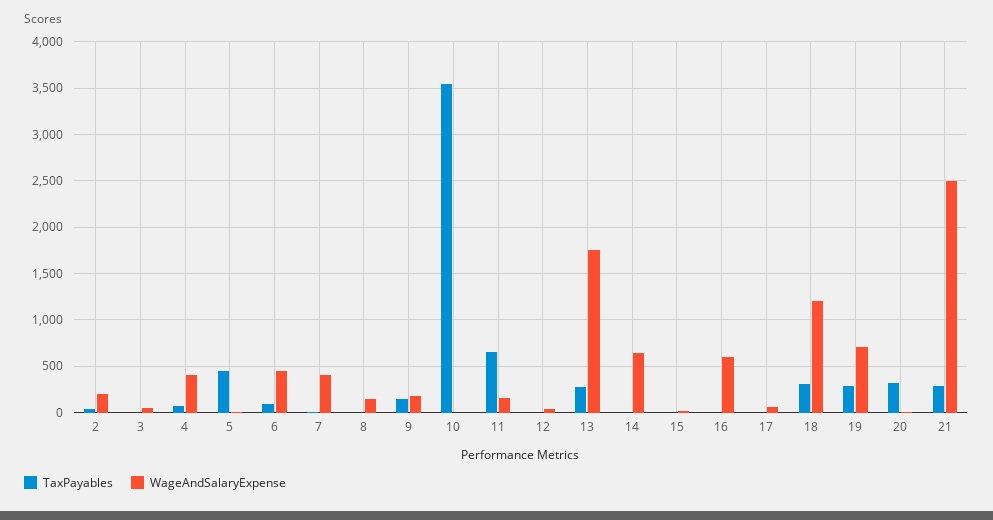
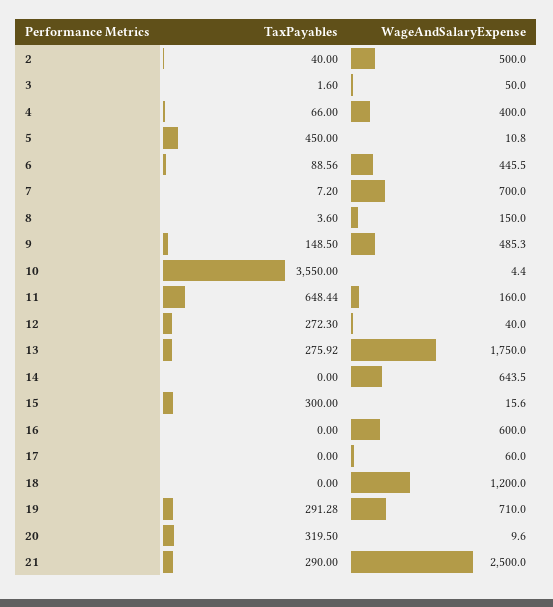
  {
    "TaxPayables": {
      "2": 40,
      "3": 1.6,
      "4": 66,
      "5": 450,
      "6": 88.56,
      "7": 7.2,
      "8": 3.6,
      "9": 148.5,
      "10": 3550,
      "11": 648.44,
-     "12": 0,
+     "12": 272.3,
      "13": 275.92,
      "14": 0,
-     "15": 0,
+     "15": 300,
      "16": 0,
      "17": 0,
-     "18": 300,
+     "18": 0,
      "19": 291.28,
      "20": 319.5,
      "21": 290
    },
    "WageAndSalaryExpense": {
-     "2": 200,
+     "2": 500,
      "3": 50,
      "4": 400,
      "5": 10.8,
      "6": 445.5,
-     "7": 400,
+     "7": 700,
      "8": 150,
-     "9": 200,
+     "9": 485.3,
      "10": 4.4,
      "11": 160,
      "12": 40,
      "13": 1750,
      "14": 643.5,
      "15": 15.6,
      "16": 600,
      "17": 60,
      "18": 1200,
      "19": 710,
      "20": 9.6,
      "21": 2500
    }
  }

